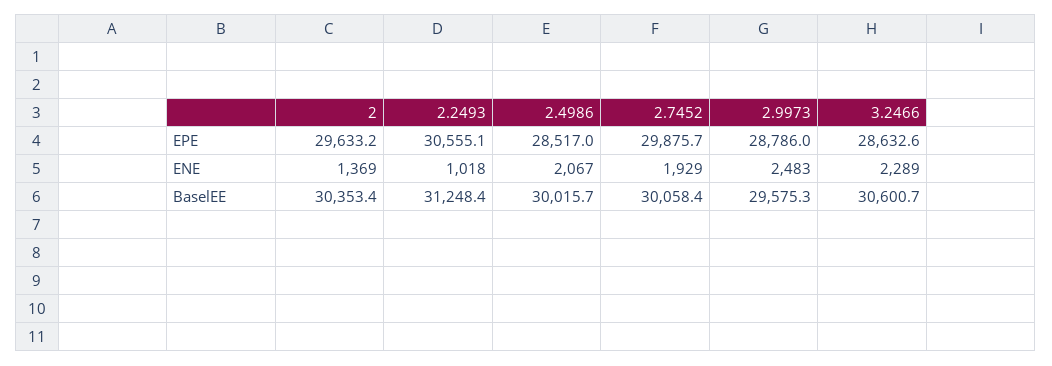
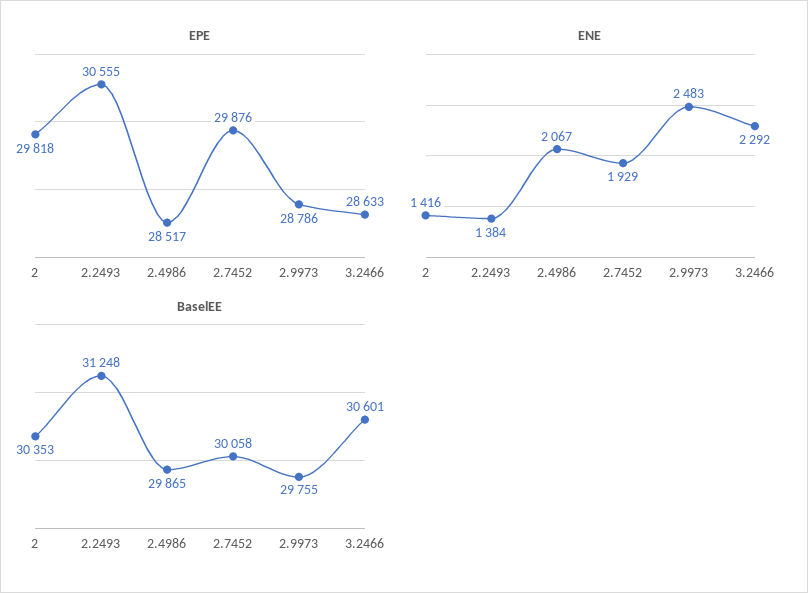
  {
    "EPE": {
-     "2": 29633.2,
+     "2": 29818,
      "2.2493": 30555.1,
      "2.4986": 28517,
      "2.7452": 29875.7,
      "2.9973": 28786,
      "3.2466": 28632.6
    },
    "ENE": {
-     "2": 1369,
+     "2": 1416,
-     "2.2493": 1018,
+     "2.2493": 1384,
      "2.4986": 2067,
      "2.7452": 1929,
      "2.9973": 2483,
-     "3.2466": 2289
+     "3.2466": 2292
    },
    "BaselEE": {
      "2": 30353.4,
      "2.2493": 31248.4,
-     "2.4986": 30015.7,
+     "2.4986": 29865,
      "2.7452": 30058.4,
-     "2.9973": 29575.3,
+     "2.9973": 29755,
      "3.2466": 30600.7
    }
  }

